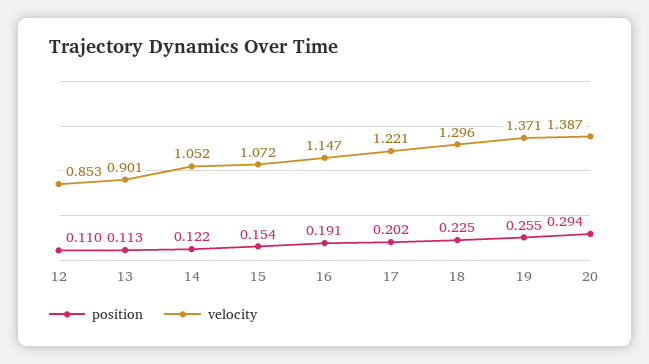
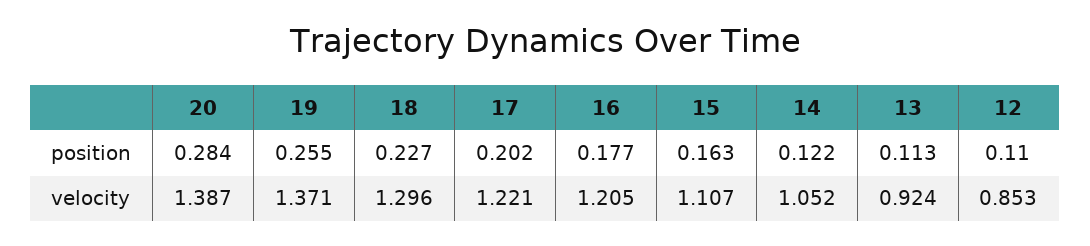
  {
    "position": {
      "12": 0.11,
      "13": 0.113,
      "14": 0.122,
-     "15": 0.154,
+     "15": 0.163,
-     "16": 0.191,
+     "16": 0.177,
      "17": 0.202,
-     "18": 0.225,
+     "18": 0.227,
      "19": 0.255,
-     "20": 0.294
+     "20": 0.284
    },
    "velocity": {
      "12": 0.853,
-     "13": 0.901,
+     "13": 0.924,
      "14": 1.052,
-     "15": 1.072,
+     "15": 1.107,
-     "16": 1.147,
+     "16": 1.205,
      "17": 1.221,
      "18": 1.296,
      "19": 1.371,
      "20": 1.387
    }
  }

